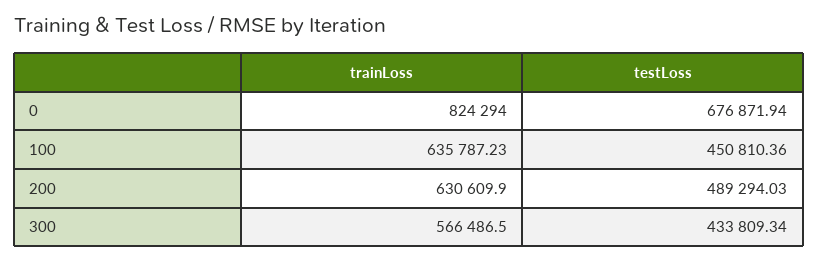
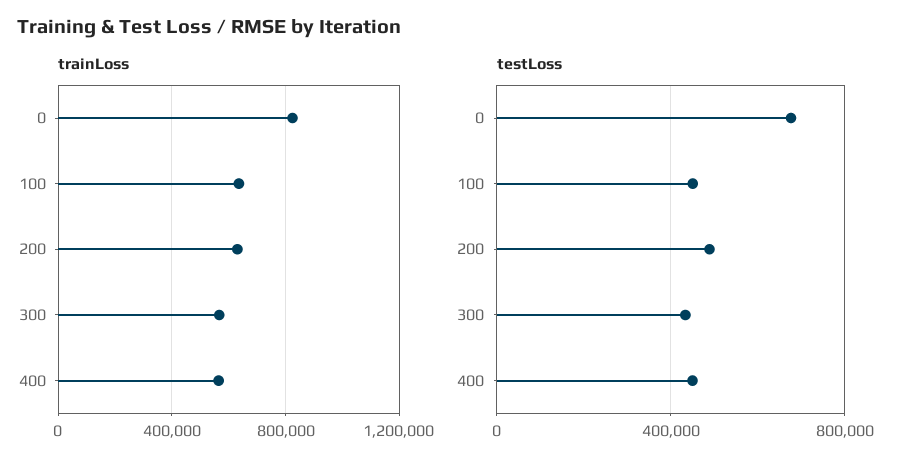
  {
    "trainLoss": {
      "0": 824294,
      "100": 635787.23,
      "200": 630609.9,
-     "300": 566486.5
+     "300": 566486.5,
+     "400": 550000
    },
    "testLoss": {
      "0": 676871.94,
      "100": 450810.36,
      "200": 489294.03,
-     "300": 433809.34
+     "300": 433809.34,
+     "400": 450000
    }
  }

